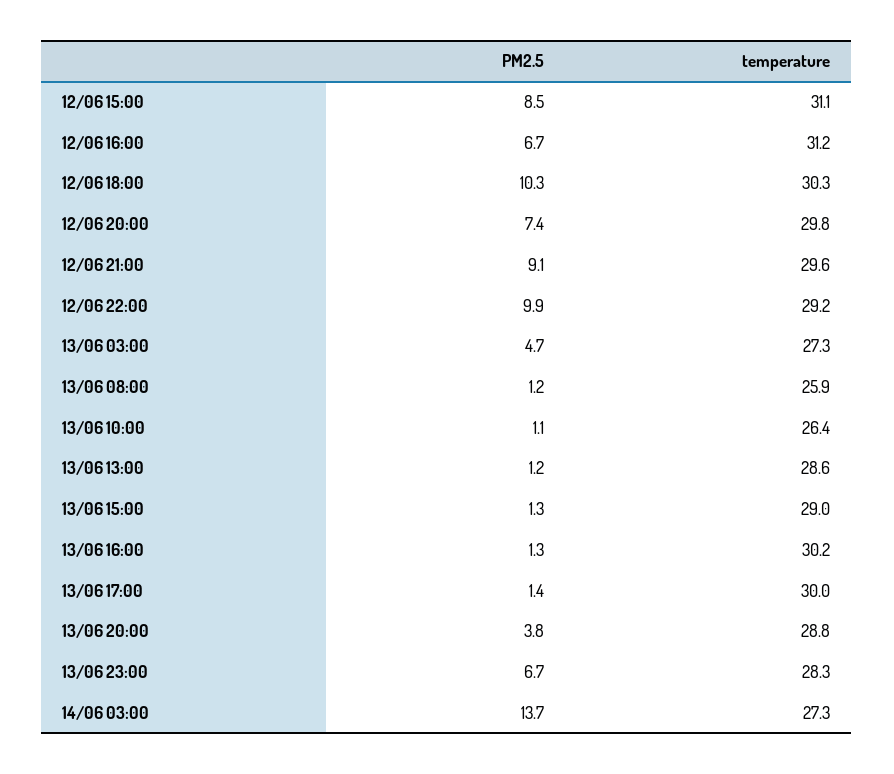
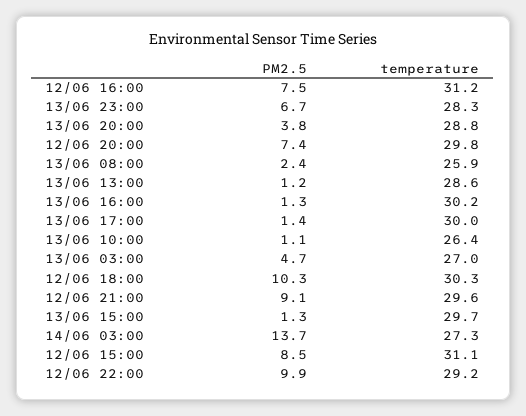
  {
    "PM2.5": {
      "12/06 15:00": 8.5,
-     "12/06 16:00": 6.7,
+     "12/06 16:00": 7.5,
      "12/06 18:00": 10.3,
      "12/06 20:00": 7.4,
      "12/06 21:00": 9.1,
      "12/06 22:00": 9.9,
      "13/06 03:00": 4.7,
-     "13/06 08:00": 1.2,
+     "13/06 08:00": 2.4,
      "13/06 10:00": 1.1,
      "13/06 13:00": 1.2,
      "13/06 15:00": 1.3,
      "13/06 16:00": 1.3,
      "13/06 17:00": 1.4,
      "13/06 20:00": 3.8,
      "13/06 23:00": 6.7,
      "14/06 03:00": 13.7
    },
    "temperature": {
      "12/06 15:00": 31.1,
      "12/06 16:00": 31.2,
      "12/06 18:00": 30.3,
      "12/06 20:00": 29.8,
      "12/06 21:00": 29.6,
      "12/06 22:00": 29.2,
-     "13/06 03:00": 27.3,
+     "13/06 03:00": 27,
      "13/06 08:00": 25.9,
      "13/06 10:00": 26.4,
      "13/06 13:00": 28.6,
-     "13/06 15:00": 29,
+     "13/06 15:00": 29.7,
      "13/06 16:00": 30.2,
      "13/06 17:00": 30,
      "13/06 20:00": 28.8,
      "13/06 23:00": 28.3,
      "14/06 03:00": 27.3
    }
  }

